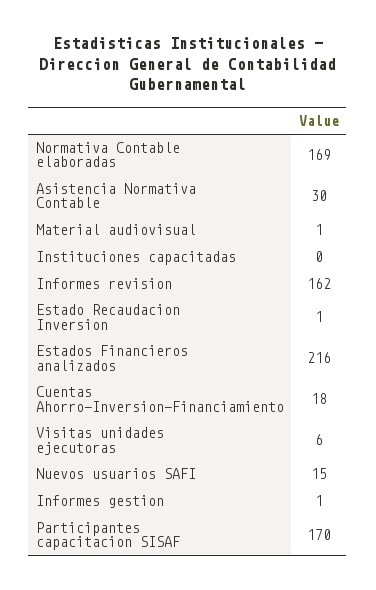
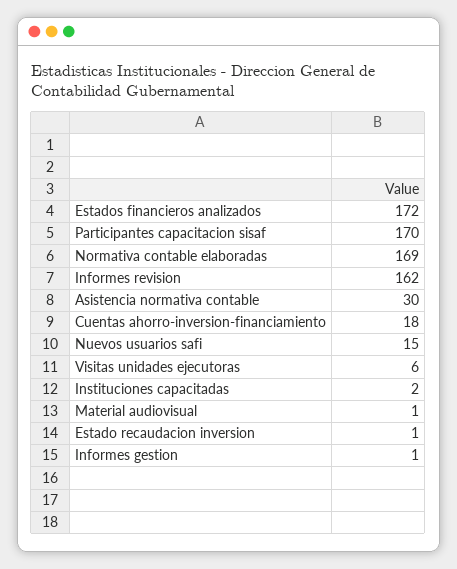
  {
    "Normativa Contable elaboradas": 169,
    "Asistencia Normativa Contable": 30,
    "Material audiovisual": 1,
-   "Instituciones capacitadas": 0,
+   "Instituciones capacitadas": 2,
    "Informes revision": 162,
    "Estado Recaudacion Inversion": 1,
-   "Estados Financieros analizados": 216,
+   "Estados Financieros analizados": 172,
    "Cuentas Ahorro-Inversion-Financiamiento": 18,
    "Visitas unidades ejecutoras": 6,
    "Nuevos usuarios SAFI": 15,
    "Informes gestion": 1,
    "Participantes capacitacion SISAF": 170
  }

